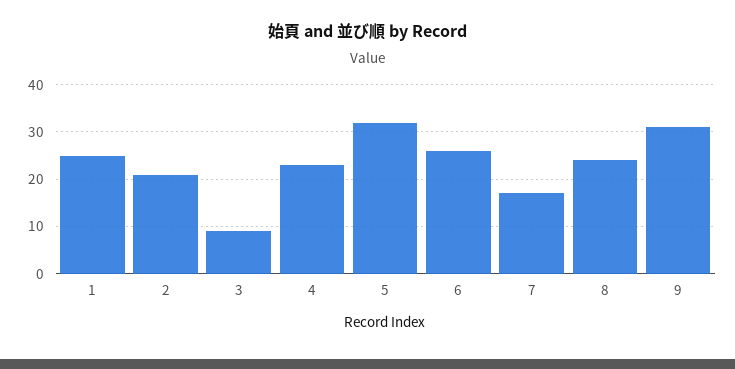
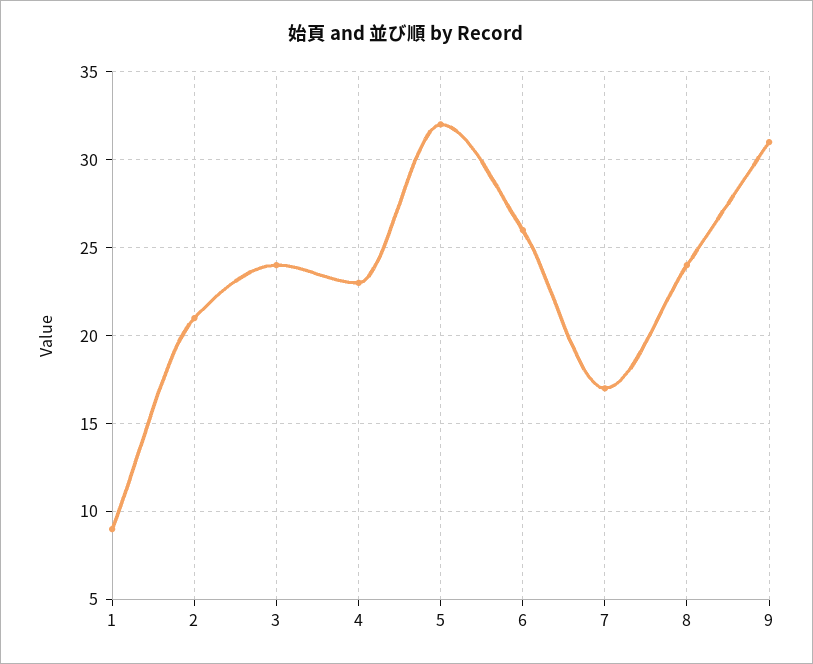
  {
-   "1": 25,
+   "1": 9,
    "2": 21,
-   "3": 10,
+   "3": 24,
    "4": 23,
    "5": 32,
    "6": 26,
    "7": 17,
    "8": 24,
    "9": 31
  }

